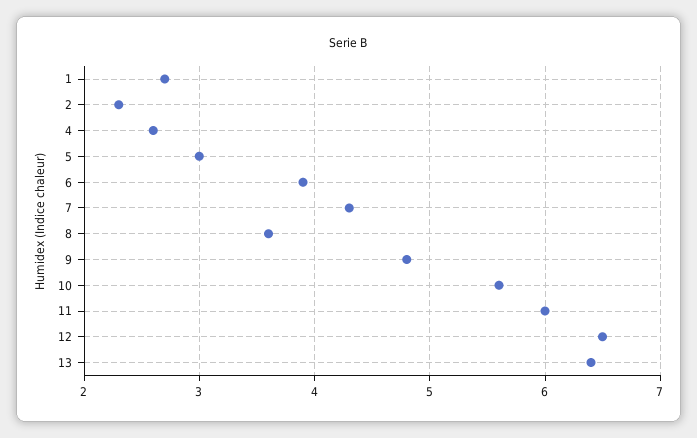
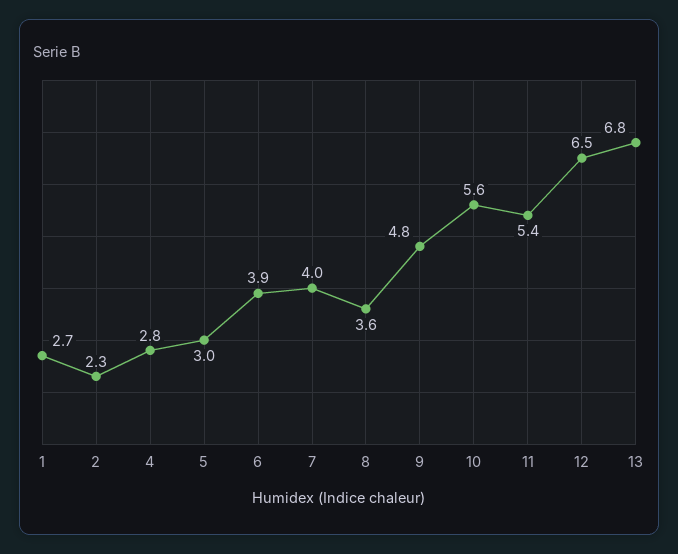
  {
    "1": 2.7,
    "2": 2.3,
-   "4": 2.6,
+   "4": 2.8,
    "5": 3,
    "6": 3.9,
-   "7": 4.3,
+   "7": 4,
    "8": 3.6,
    "9": 4.8,
    "10": 5.6,
-   "11": 6,
+   "11": 5.4,
    "12": 6.5,
-   "13": 6.4
+   "13": 6.8
  }

